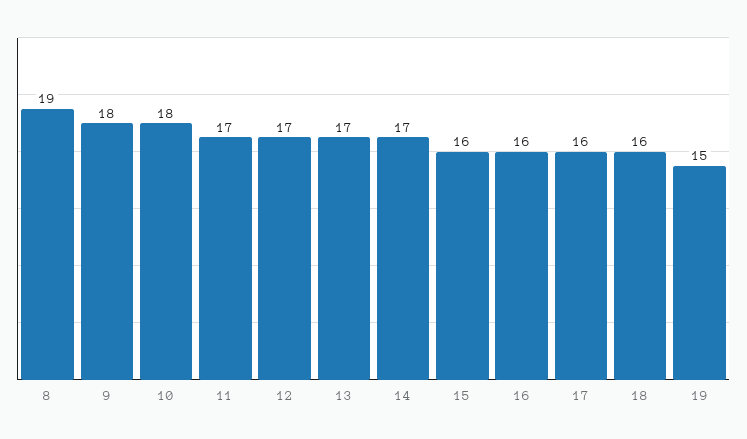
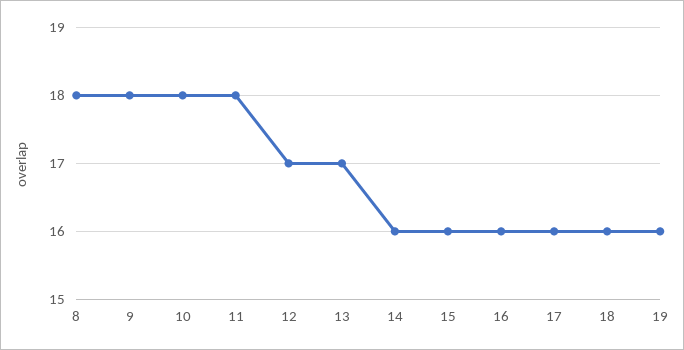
  {
-   "8": 19,
+   "8": 18,
    "9": 18,
    "10": 18,
-   "11": 17,
+   "11": 18,
    "12": 17,
    "13": 17,
-   "14": 17,
+   "14": 16,
    "15": 16,
    "16": 16,
    "17": 16,
    "18": 16,
-   "19": 15
+   "19": 16
  }

